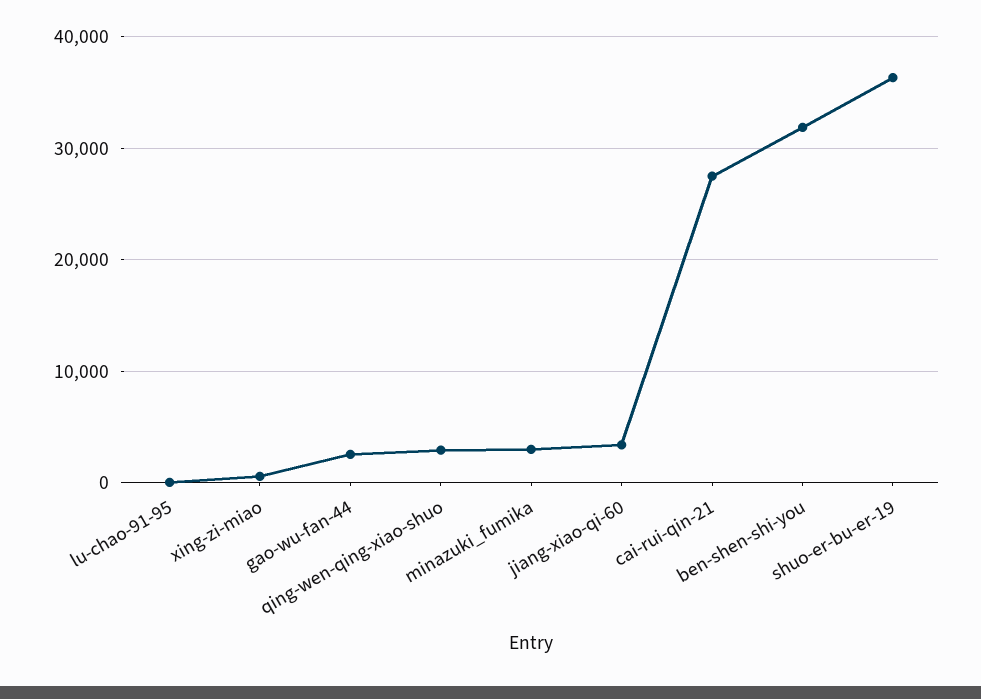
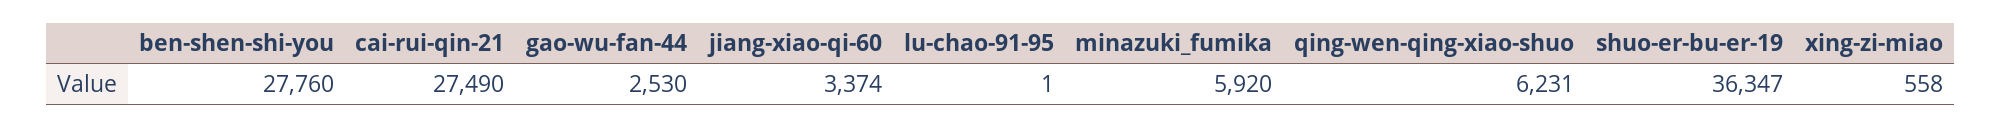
  {
    "lu-chao-91-95": 1,
    "xing-zi-miao": 558,
    "gao-wu-fan-44": 2530,
-   "qing-wen-qing-xiao-shuo": 3000,
+   "qing-wen-qing-xiao-shuo": 6231,
-   "minazuki_fumika": 3000,
+   "minazuki_fumika": 5920,
    "jiang-xiao-qi-60": 3374,
    "cai-rui-qin-21": 27490,
-   "ben-shen-shi-you": 32000,
+   "ben-shen-shi-you": 27760,
    "shuo-er-bu-er-19": 36347
  }

